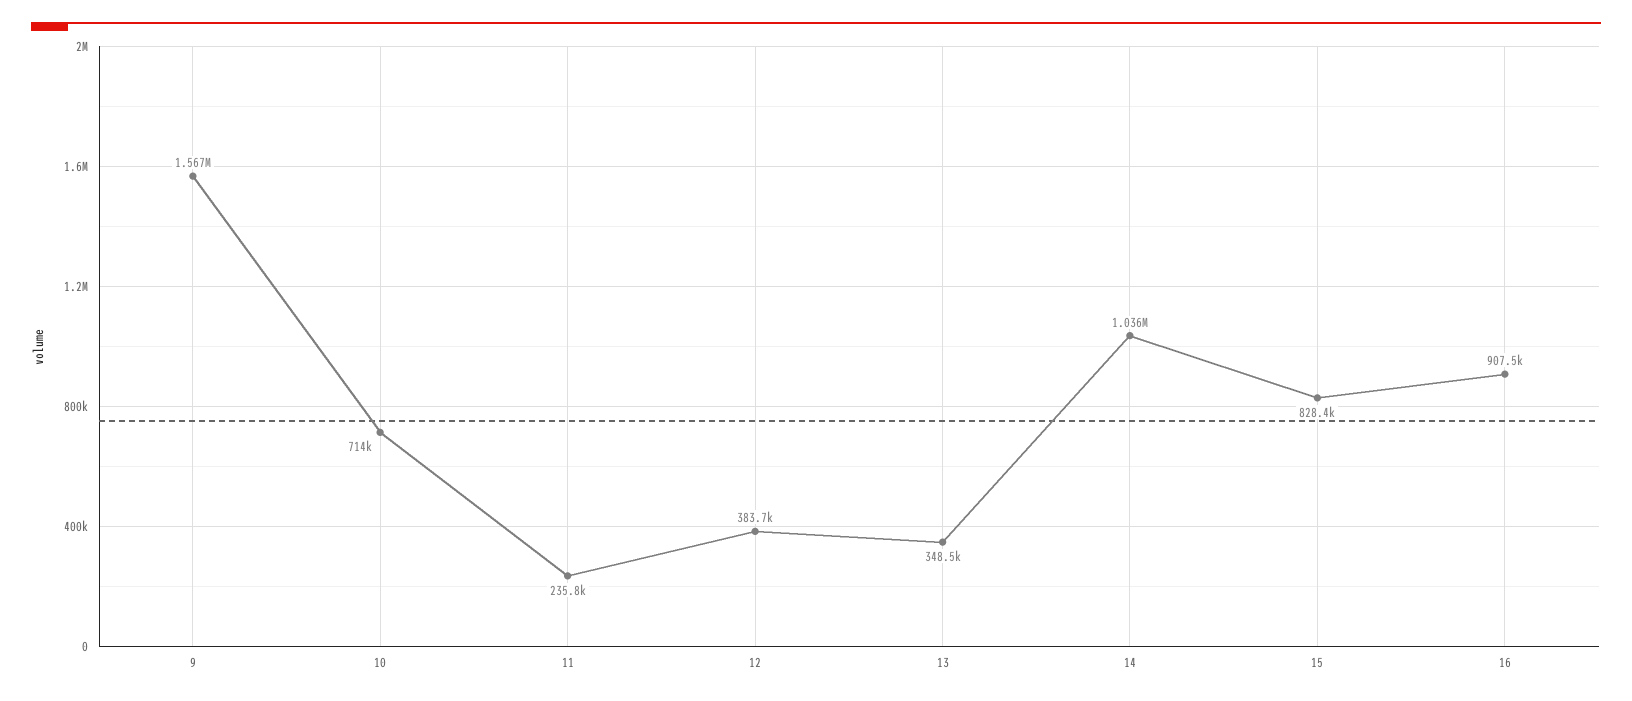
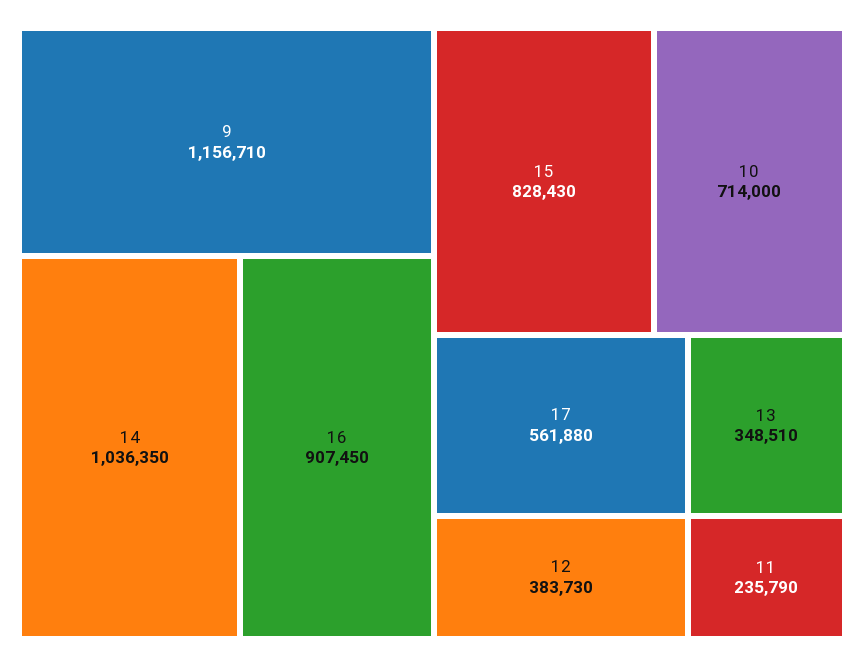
  {
-   "9": 1567000,
+   "9": 1156710,
    "10": 714000,
    "11": 235790,
    "12": 383730,
    "13": 348510,
    "14": 1036350,
    "15": 828430,
-   "16": 907450
+   "16": 907450,
+   "17": 561880
  }

